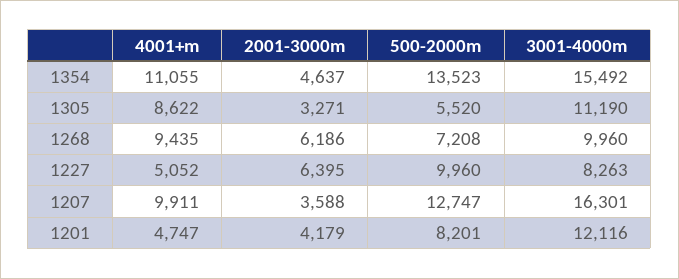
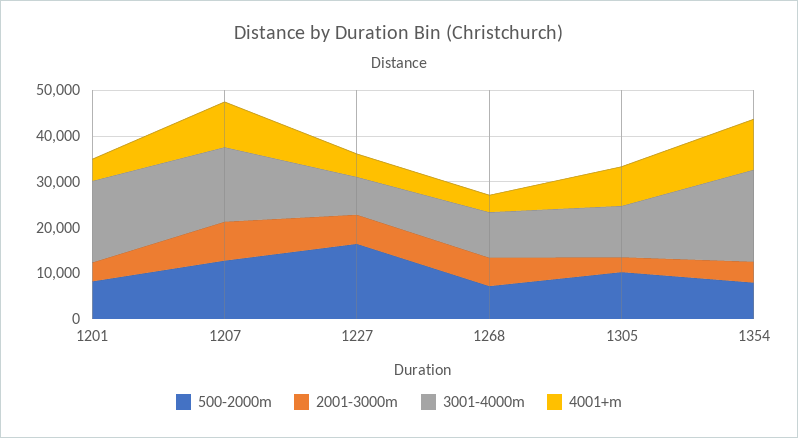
  {
    "4001+m": {
      "1354": 11055,
      "1305": 8622,
-     "1268": 9435,
+     "1268": 4000,
      "1227": 5052,
      "1207": 9911,
      "1201": 4747
    },
    "2001-3000m": {
      "1354": 4637,
      "1305": 3271,
      "1268": 6186,
      "1227": 6395,
-     "1207": 3588,
+     "1207": 8000,
      "1201": 4179
    },
    "500-2000m": {
-     "1354": 13523,
+     "1354": 8000,
-     "1305": 5520,
+     "1305": 10000,
      "1268": 7208,
-     "1227": 9960,
+     "1227": 16000,
      "1207": 12747,
      "1201": 8201
    },
    "3001-4000m": {
-     "1354": 15492,
+     "1354": 20000,
      "1305": 11190,
      "1268": 9960,
      "1227": 8263,
      "1207": 16301,
-     "1201": 12116
+     "1201": 18000
    }
  }

